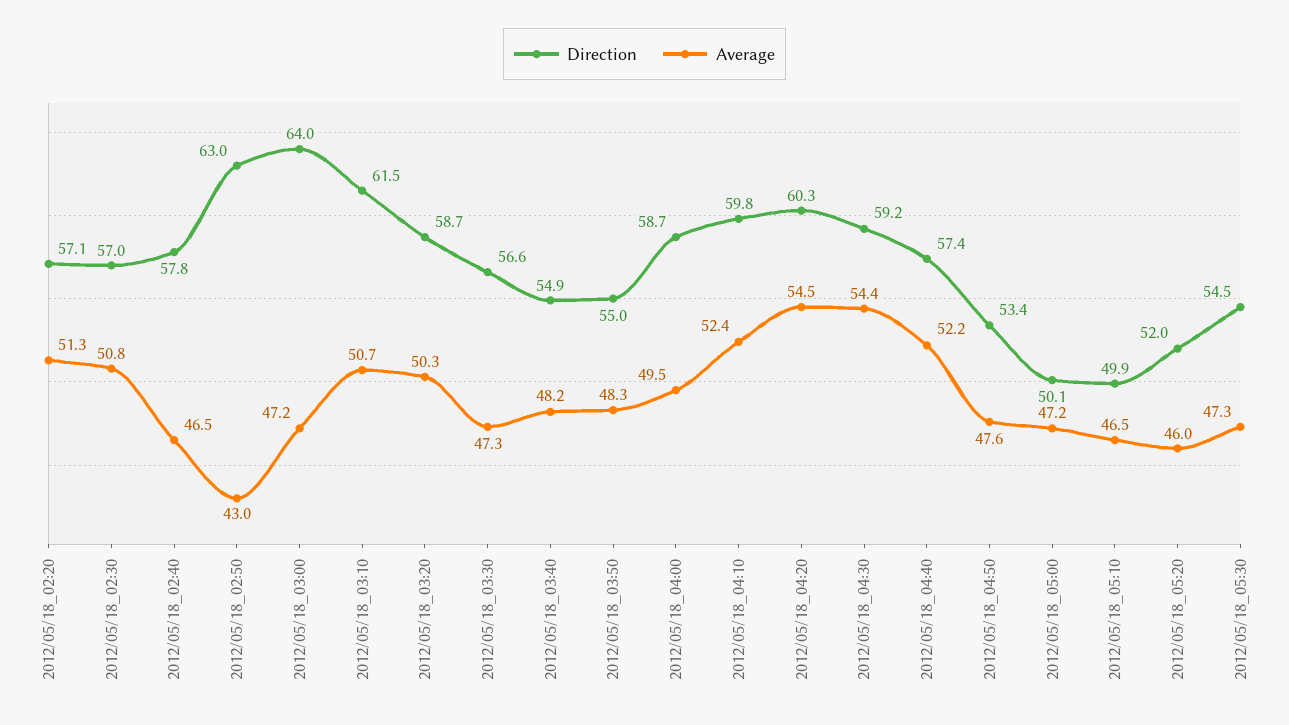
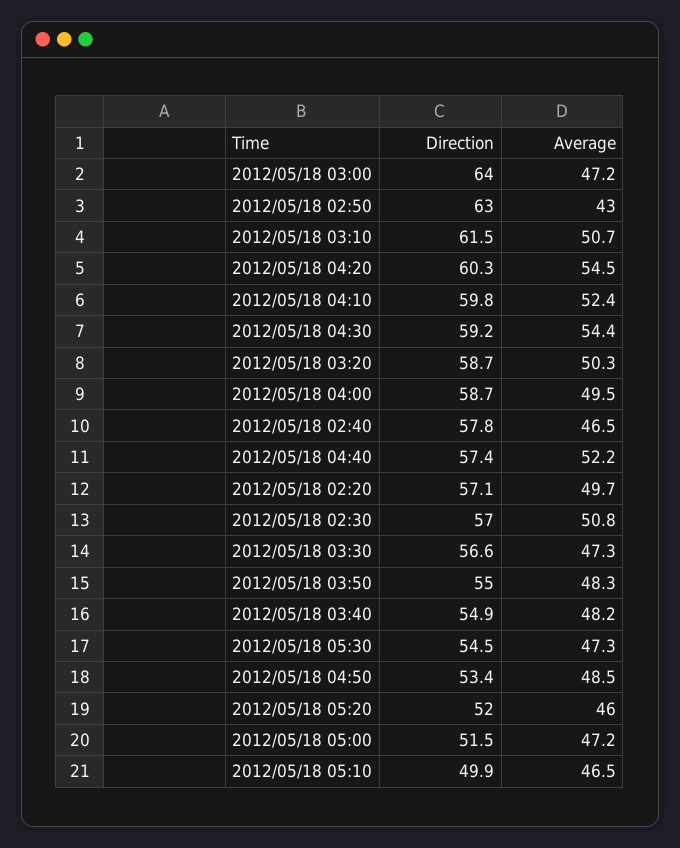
  {
    "Direction": {
      "2012/05/18_02:20": 57.1,
      "2012/05/18_02:30": 57,
      "2012/05/18_02:40": 57.8,
      "2012/05/18_02:50": 63,
      "2012/05/18_03:00": 64,
      "2012/05/18_03:10": 61.5,
      "2012/05/18_03:20": 58.7,
      "2012/05/18_03:30": 56.6,
      "2012/05/18_03:40": 54.9,
      "2012/05/18_03:50": 55,
      "2012/05/18_04:00": 58.7,
      "2012/05/18_04:10": 59.8,
      "2012/05/18_04:20": 60.3,
      "2012/05/18_04:30": 59.2,
      "2012/05/18_04:40": 57.4,
      "2012/05/18_04:50": 53.4,
-     "2012/05/18_05:00": 50.1,
+     "2012/05/18_05:00": 51.5,
      "2012/05/18_05:10": 49.9,
      "2012/05/18_05:20": 52,
      "2012/05/18_05:30": 54.5
    },
    "Average": {
-     "2012/05/18_02:20": 51.3,
+     "2012/05/18_02:20": 49.7,
      "2012/05/18_02:30": 50.8,
      "2012/05/18_02:40": 46.5,
      "2012/05/18_02:50": 43,
      "2012/05/18_03:00": 47.2,
      "2012/05/18_03:10": 50.7,
      "2012/05/18_03:20": 50.3,
      "2012/05/18_03:30": 47.3,
      "2012/05/18_03:40": 48.2,
      "2012/05/18_03:50": 48.3,
      "2012/05/18_04:00": 49.5,
      "2012/05/18_04:10": 52.4,
      "2012/05/18_04:20": 54.5,
      "2012/05/18_04:30": 54.4,
      "2012/05/18_04:40": 52.2,
-     "2012/05/18_04:50": 47.6,
+     "2012/05/18_04:50": 48.5,
      "2012/05/18_05:00": 47.2,
      "2012/05/18_05:10": 46.5,
      "2012/05/18_05:20": 46,
      "2012/05/18_05:30": 47.3
    }
  }

